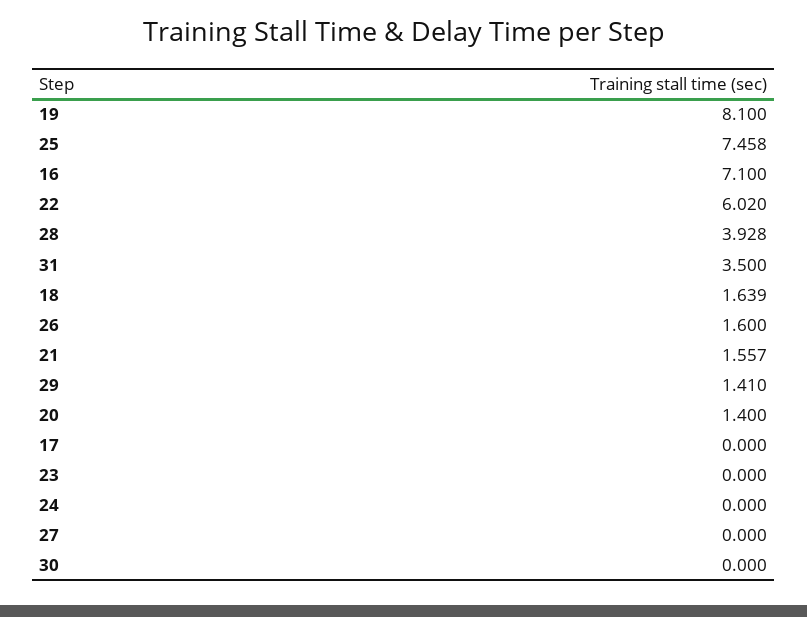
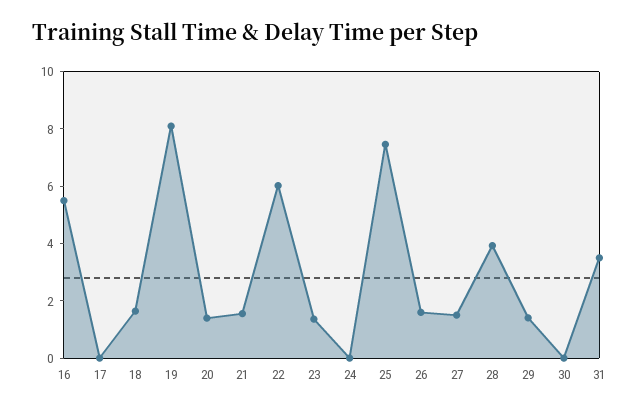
  {
    "19": 8.1,
    "25": 7.458,
-   "16": 7.1,
+   "16": 5.5,
    "22": 6.02,
    "28": 3.928,
    "31": 3.5,
    "18": 1.639,
    "26": 1.6,
    "21": 1.557,
    "29": 1.41,
    "20": 1.4,
    "17": 0,
-   "23": 0,
+   "23": 1.5,
    "24": 0,
-   "27": 0,
+   "27": 1.5,
    "30": 0
  }

